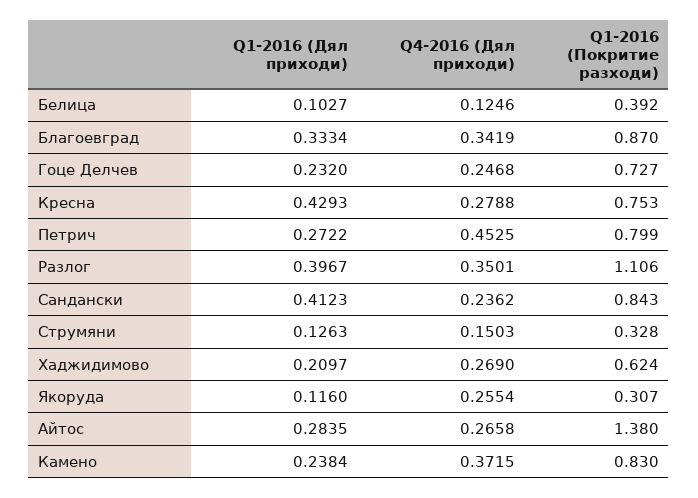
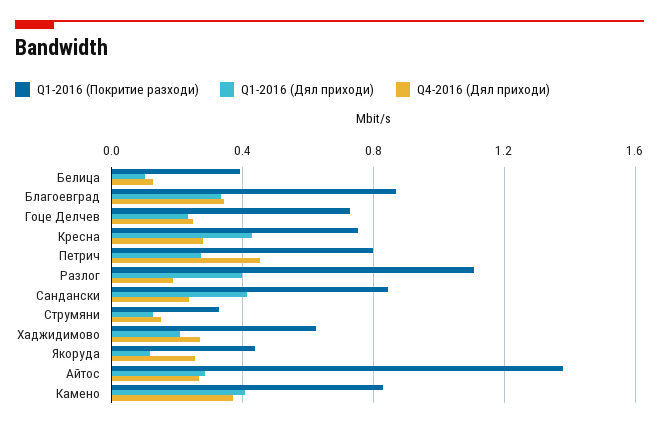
  {
    "Q1-2016 (Дял приходи)": {
      "Белица": 0.1027,
      "Благоевград": 0.3334,
      "Гоце Делчев": 0.232,
      "Кресна": 0.4293,
      "Петрич": 0.2722,
      "Разлог": 0.3967,
      "Сандански": 0.4123,
      "Струмяни": 0.1263,
      "Хаджидимово": 0.2097,
      "Якоруда": 0.116,
      "Айтос": 0.2835,
-     "Камено": 0.2384
+     "Камено": 0.4
    },
    "Q4-2016 (Дял приходи)": {
      "Белица": 0.1246,
      "Благоевград": 0.3419,
      "Гоце Делчев": 0.2468,
      "Кресна": 0.2788,
      "Петрич": 0.4525,
-     "Разлог": 0.3501,
+     "Разлог": 0.2,
      "Сандански": 0.2362,
      "Струмяни": 0.1503,
      "Хаджидимово": 0.269,
      "Якоруда": 0.2554,
      "Айтос": 0.2658,
      "Камено": 0.3715
    },
    "Q1-2016 (Покритие разходи)": {
      "Белица": 0.392,
      "Благоевград": 0.87,
      "Гоце Делчев": 0.727,
      "Кресна": 0.753,
      "Петрич": 0.799,
      "Разлог": 1.106,
      "Сандански": 0.843,
      "Струмяни": 0.328,
      "Хаджидимово": 0.624,
-     "Якоруда": 0.307,
+     "Якоруда": 0.45,
      "Айтос": 1.38,
      "Камено": 0.83
    }
  }

